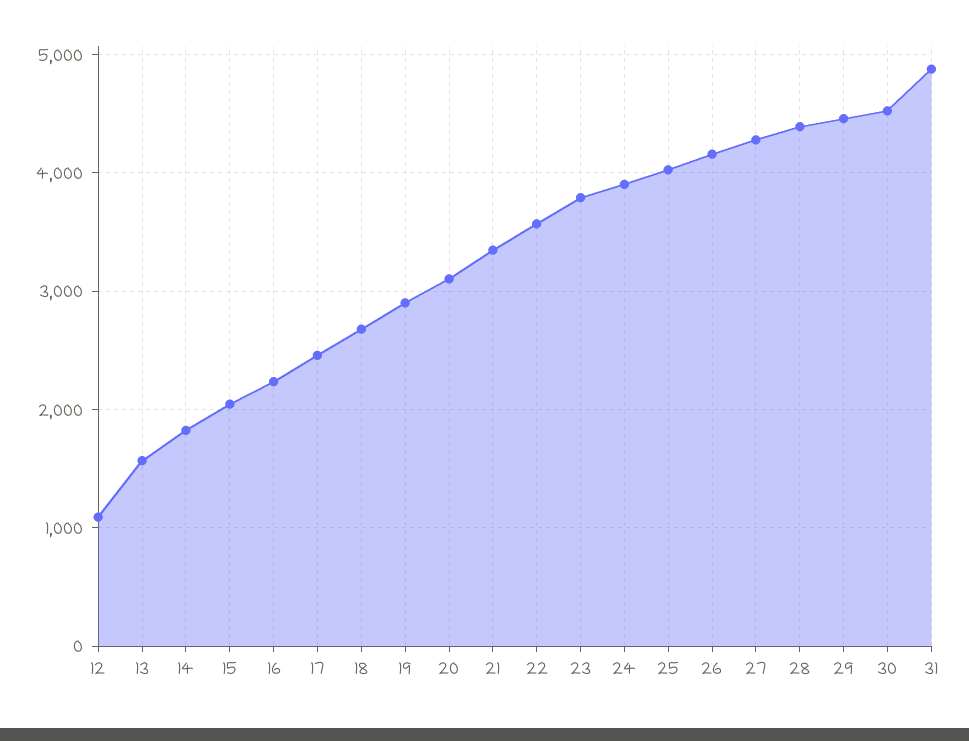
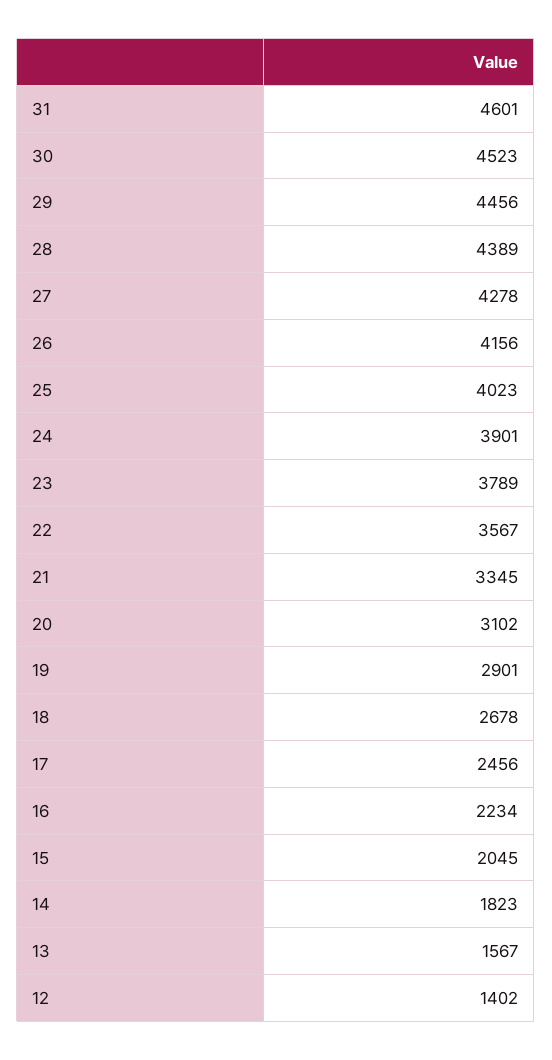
  {
-   "12": 1100,
+   "12": 1402,
    "13": 1567,
    "14": 1823,
    "15": 2045,
    "16": 2234,
    "17": 2456,
    "18": 2678,
    "19": 2901,
    "20": 3102,
    "21": 3345,
    "22": 3567,
    "23": 3789,
    "24": 3901,
    "25": 4023,
    "26": 4156,
    "27": 4278,
    "28": 4389,
    "29": 4456,
    "30": 4523,
-   "31": 4900
+   "31": 4601
  }

